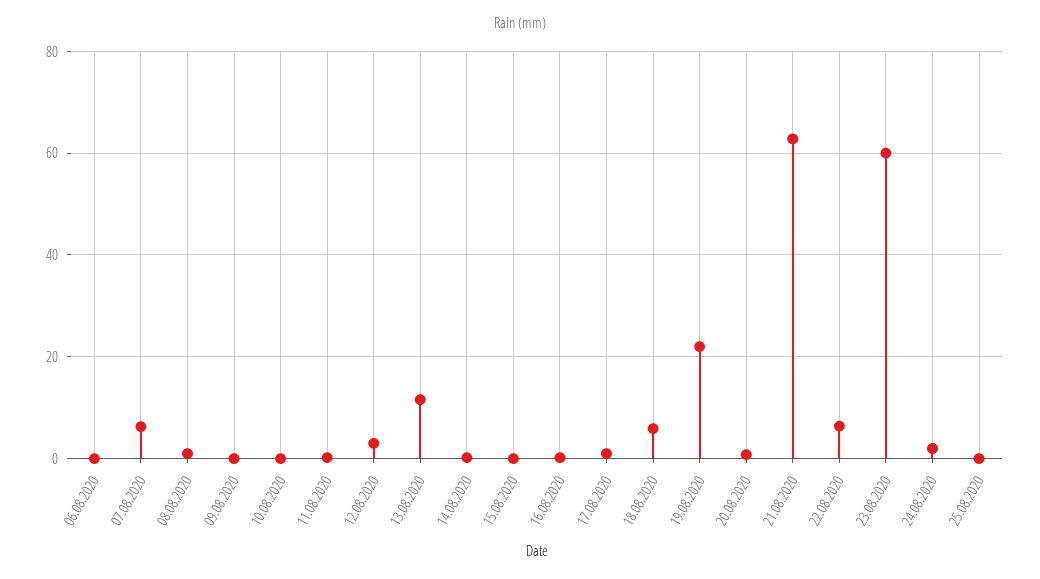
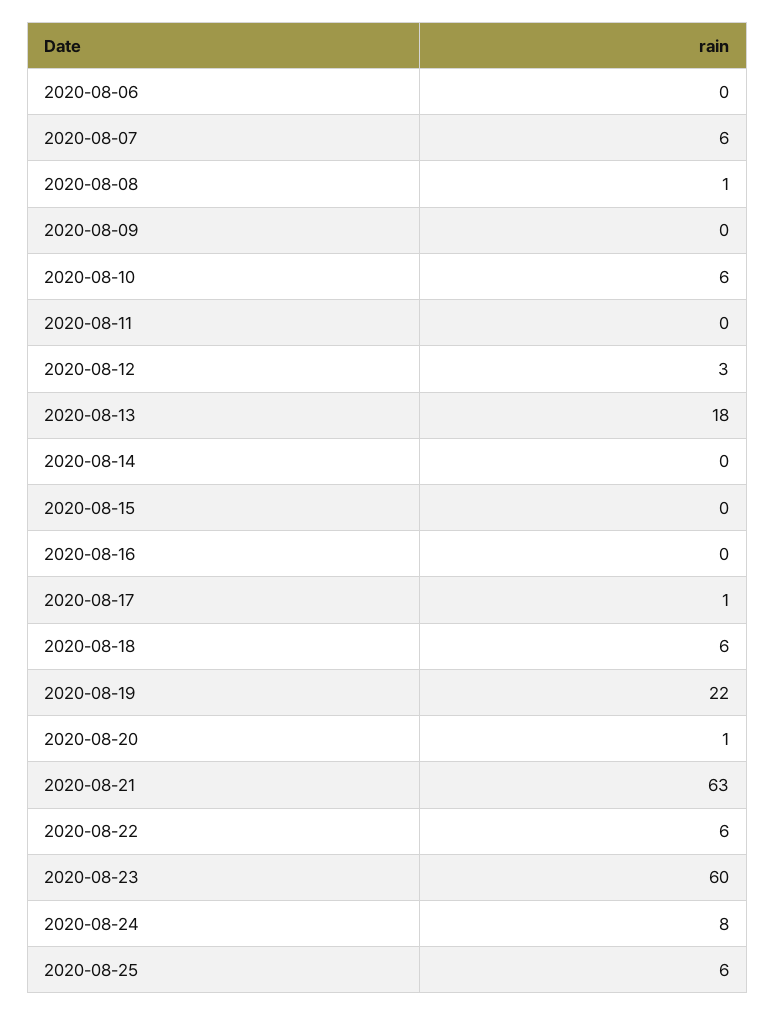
  {
    "06.08.2020": 0,
    "07.08.2020": 6,
    "08.08.2020": 1,
    "09.08.2020": 0,
-   "10.08.2020": 0,
+   "10.08.2020": 6,
    "11.08.2020": 0,
    "12.08.2020": 3,
-   "13.08.2020": 12,
+   "13.08.2020": 18,
    "14.08.2020": 0,
    "15.08.2020": 0,
    "16.08.2020": 0,
    "17.08.2020": 1,
    "18.08.2020": 6,
    "19.08.2020": 22,
    "20.08.2020": 1,
    "21.08.2020": 63,
    "22.08.2020": 6,
    "23.08.2020": 60,
-   "24.08.2020": 2,
+   "24.08.2020": 8,
-   "25.08.2020": 0
+   "25.08.2020": 6
  }

